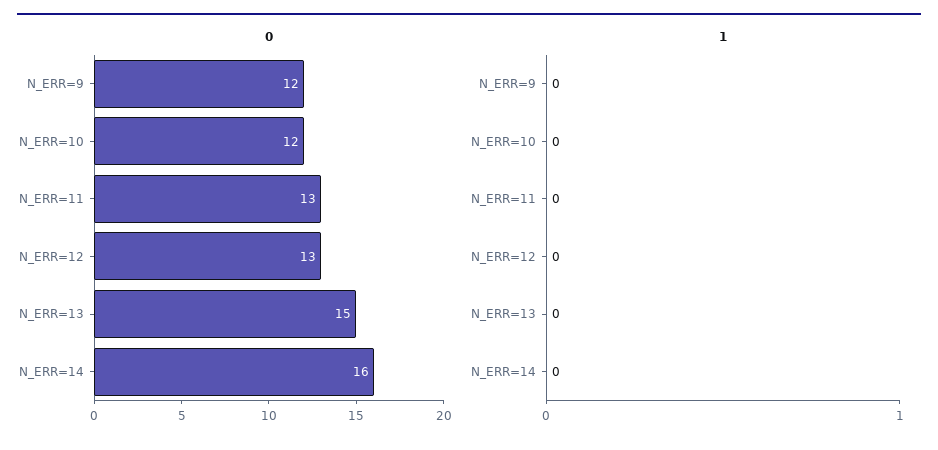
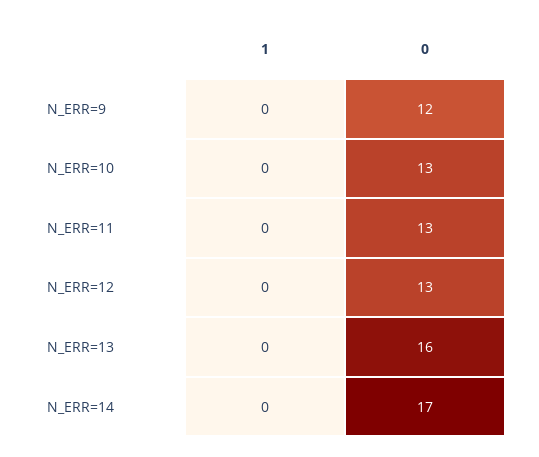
  {
    "0": {
      "N_ERR=9": 12,
-     "N_ERR=10": 12,
+     "N_ERR=10": 13,
      "N_ERR=11": 13,
      "N_ERR=12": 13,
-     "N_ERR=13": 15,
+     "N_ERR=13": 16,
-     "N_ERR=14": 16
+     "N_ERR=14": 17
    },
    "1": {
      "N_ERR=9": 0,
      "N_ERR=10": 0,
      "N_ERR=11": 0,
      "N_ERR=12": 0,
      "N_ERR=13": 0,
      "N_ERR=14": 0
    }
  }

